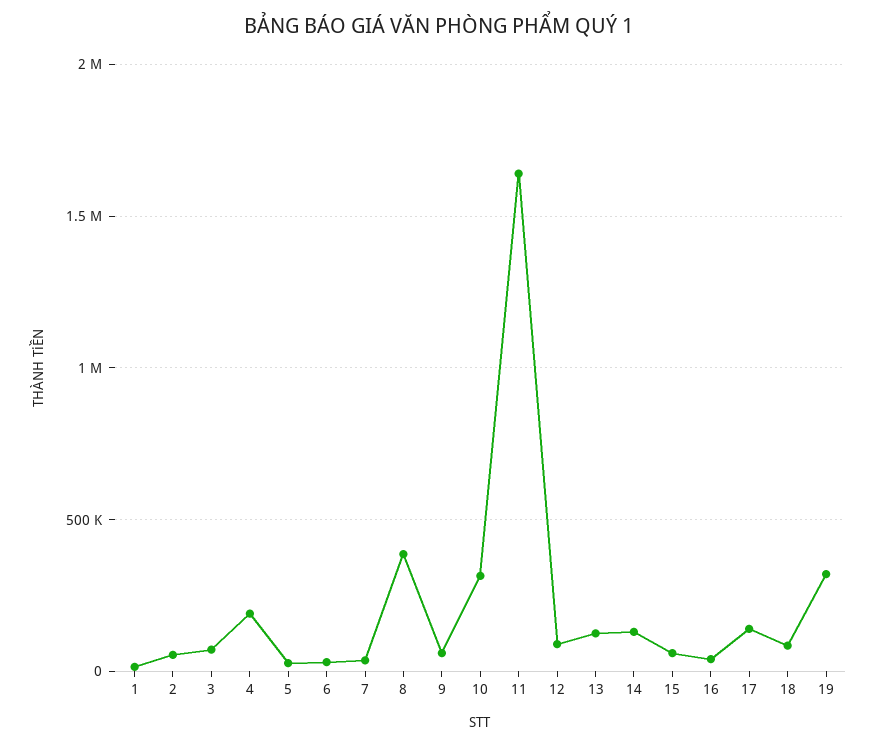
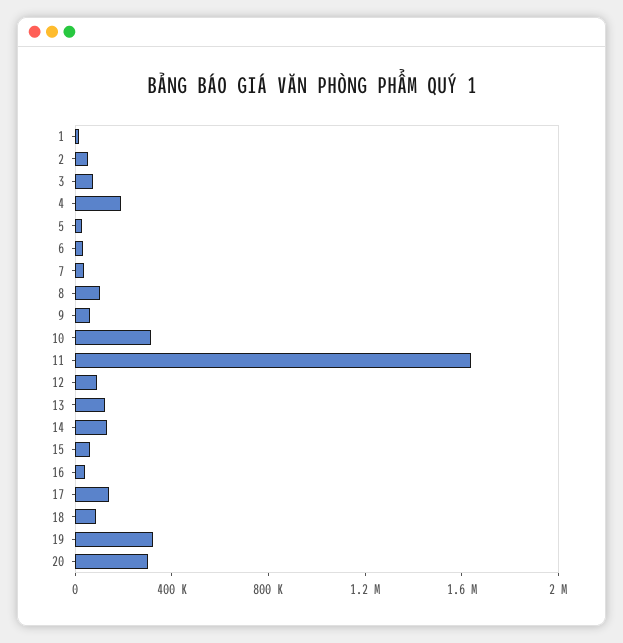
  {
    "1": 0,
    "2": 50000,
    "3": 50000,
    "4": 200000,
    "5": 50000,
    "6": 50000,
    "7": 50000,
-   "8": 400000,
+   "8": 100000,
    "9": 50000,
    "10": 300000,
    "11": 1650000,
    "12": 100000,
    "13": 150000,
    "14": 150000,
    "15": 50000,
    "16": 50000,
    "17": 150000,
    "18": 100000,
-   "19": 300000
+   "19": 300000,
+   "20": 300000
  }

